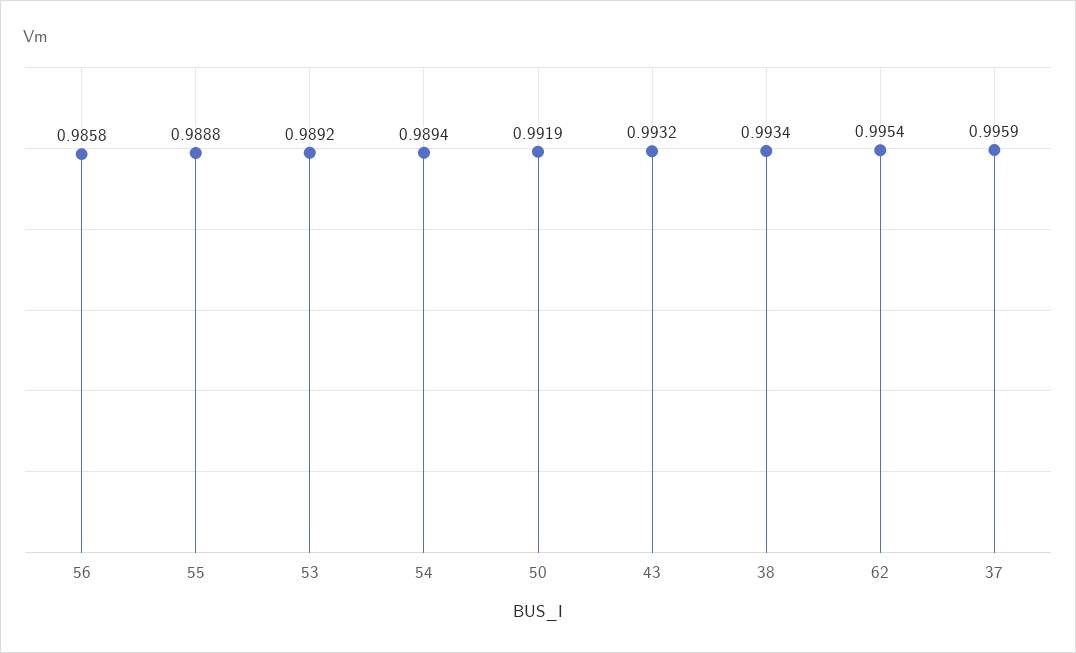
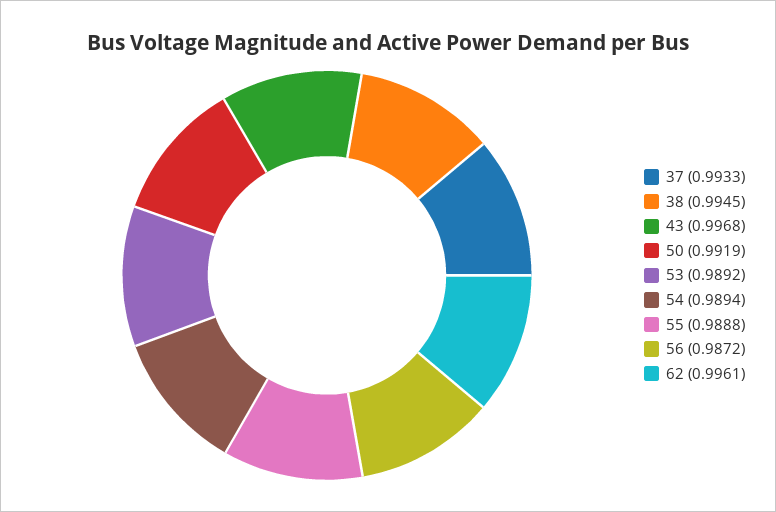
  {
-   "56": 0.9858,
+   "56": 0.9872,
    "55": 0.9888,
    "53": 0.9892,
    "54": 0.9894,
    "50": 0.9919,
-   "43": 0.9932,
+   "43": 0.9968,
-   "38": 0.9934,
+   "38": 0.9945,
-   "62": 0.9954,
+   "62": 0.9961,
-   "37": 0.9959
+   "37": 0.9933
  }

